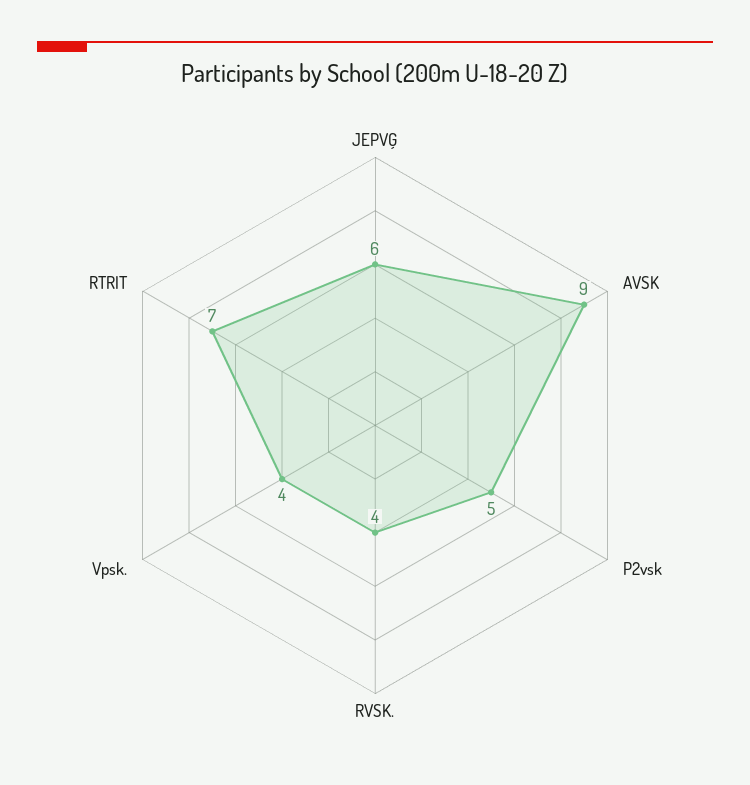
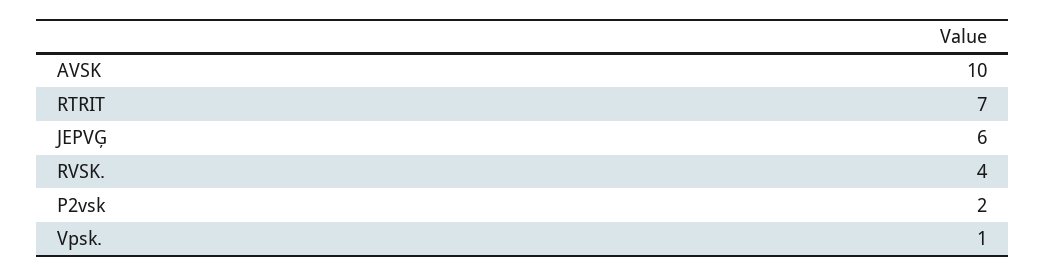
  {
    "JEPVĢ": 6,
-   "AVSK": 9,
+   "AVSK": 10,
-   "P2vsk": 5,
+   "P2vsk": 2,
    "RVSK.": 4,
-   "Vpsk.": 4,
+   "Vpsk.": 1,
    "RTRIT": 7
  }

